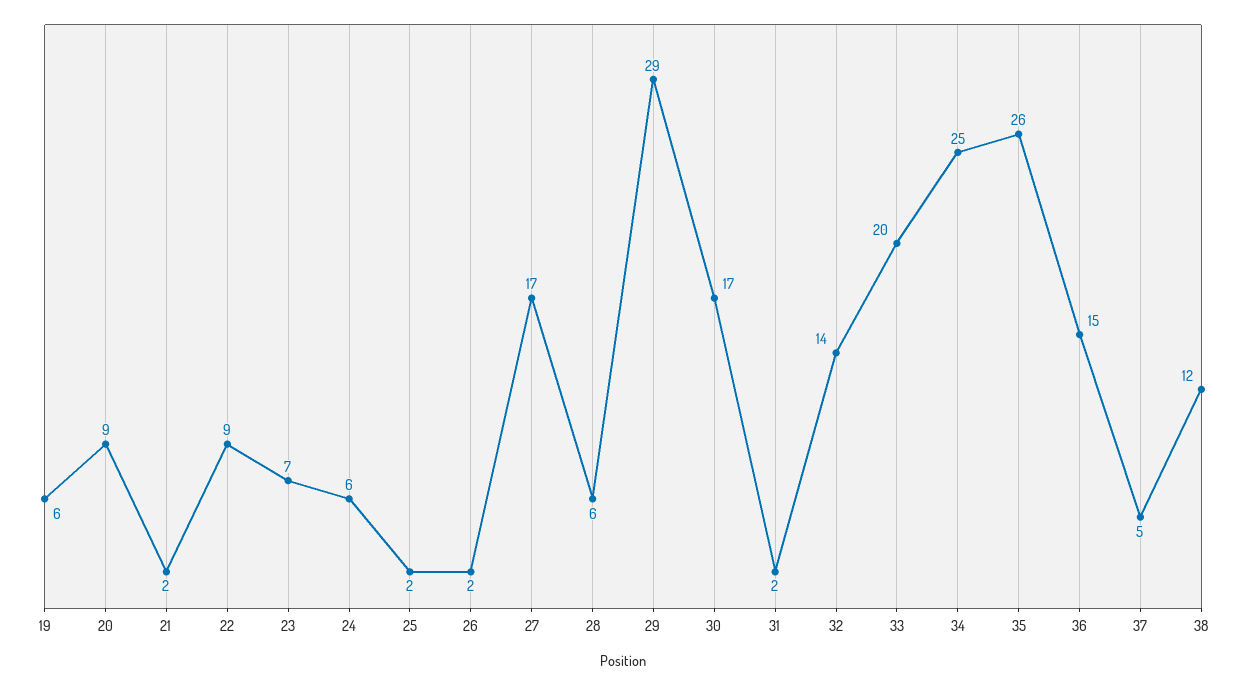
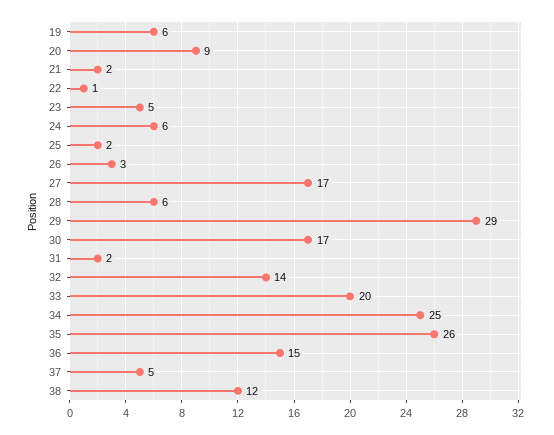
  {
    "19": 6,
    "20": 9,
    "21": 2,
-   "22": 9,
+   "22": 1,
-   "23": 7,
+   "23": 5,
    "24": 6,
    "25": 2,
-   "26": 2,
+   "26": 3,
    "27": 17,
    "28": 6,
    "29": 29,
    "30": 17,
    "31": 2,
    "32": 14,
    "33": 20,
    "34": 25,
    "35": 26,
    "36": 15,
    "37": 5,
    "38": 12
  }

